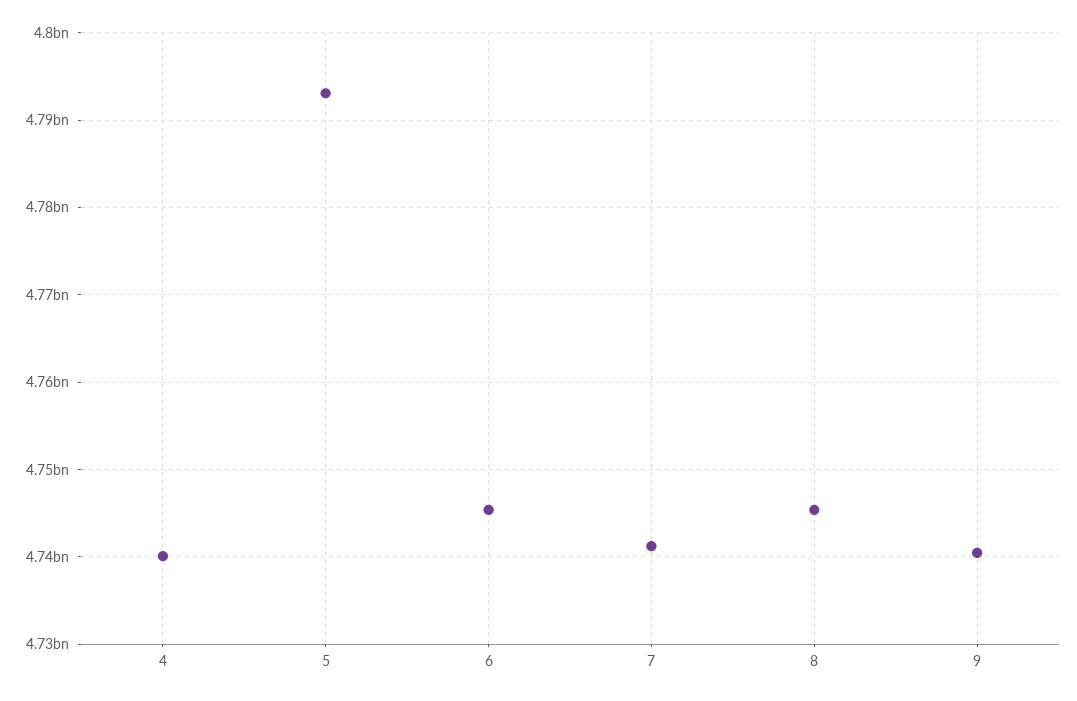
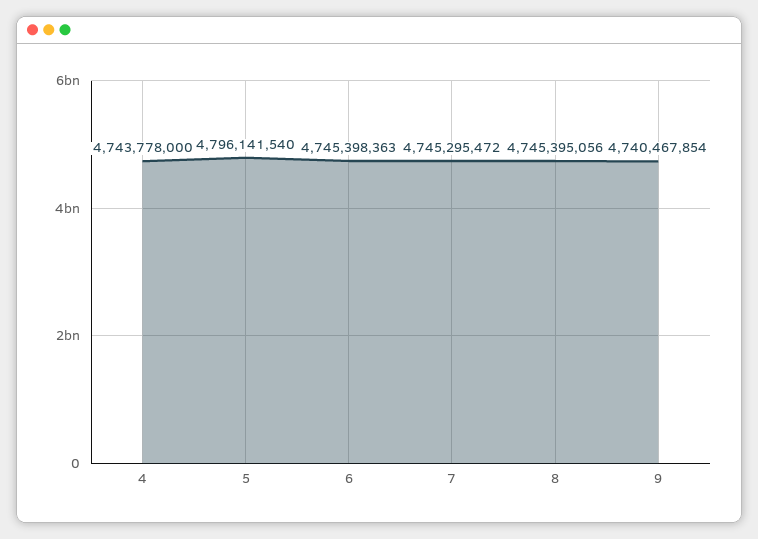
  {
-   "4": 4740000000,
+   "4": 4743778000,
-   "5": 4793000000,
+   "5": 4796141540,
    "6": 4745398363,
-   "7": 4741000000,
+   "7": 4745295472,
    "8": 4745395056,
    "9": 4740467854
  }

